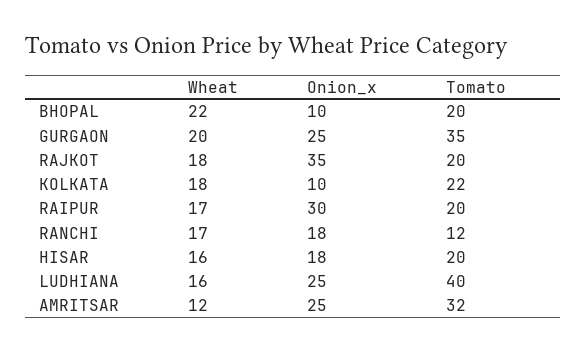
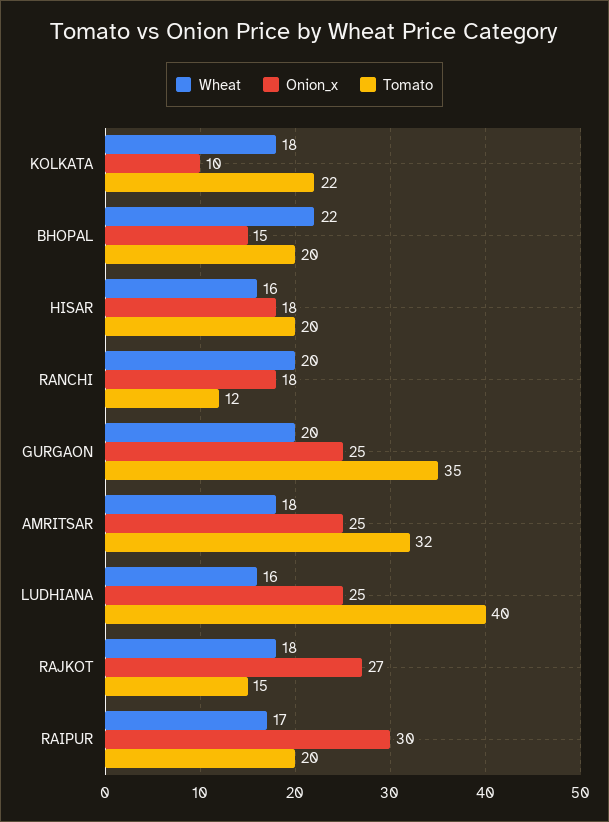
  {
    "Wheat": {
      "BHOPAL": 22,
      "GURGAON": 20,
      "RAJKOT": 18,
      "KOLKATA": 18,
      "RAIPUR": 17,
-     "RANCHI": 17,
+     "RANCHI": 20,
      "HISAR": 16,
      "LUDHIANA": 16,
-     "AMRITSAR": 12
+     "AMRITSAR": 18
    },
    "Onion_x": {
-     "BHOPAL": 10,
+     "BHOPAL": 15,
      "GURGAON": 25,
-     "RAJKOT": 35,
+     "RAJKOT": 27,
      "KOLKATA": 10,
      "RAIPUR": 30,
      "RANCHI": 18,
      "HISAR": 18,
      "LUDHIANA": 25,
      "AMRITSAR": 25
    },
    "Tomato": {
      "BHOPAL": 20,
      "GURGAON": 35,
-     "RAJKOT": 20,
+     "RAJKOT": 15,
      "KOLKATA": 22,
      "RAIPUR": 20,
      "RANCHI": 12,
      "HISAR": 20,
      "LUDHIANA": 40,
      "AMRITSAR": 32
    }
  }

